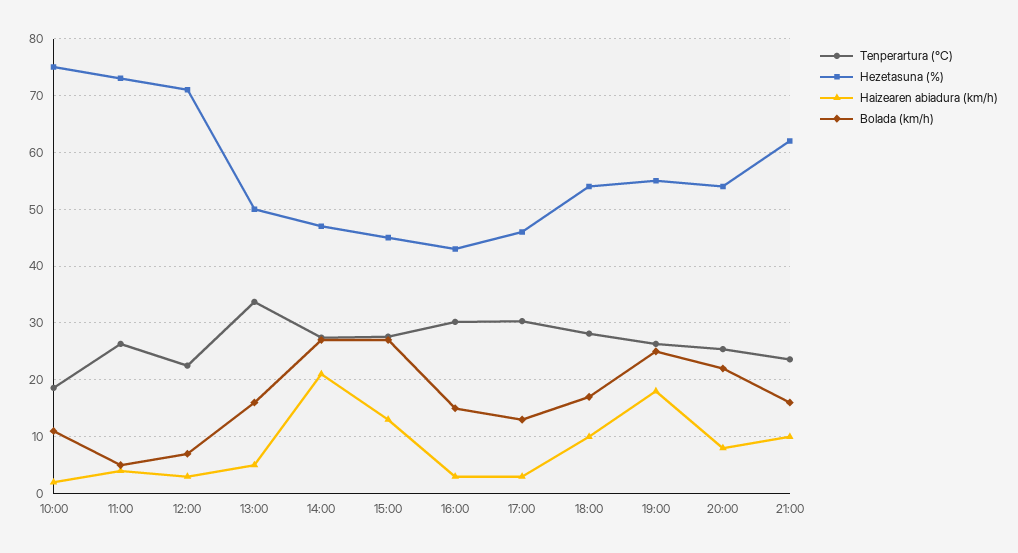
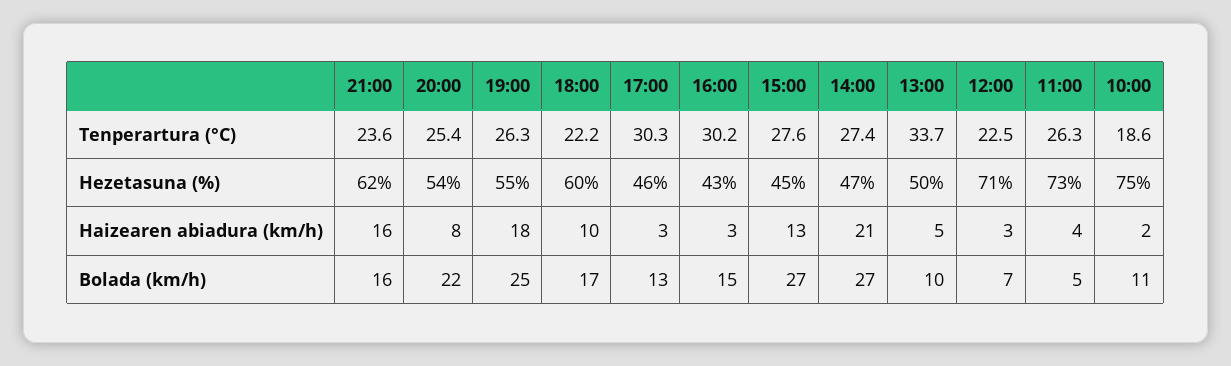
  {
    "Tenperartura (°C)": {
      "10:00": 18.6,
      "11:00": 26.3,
      "12:00": 22.5,
      "13:00": 33.7,
      "14:00": 27.4,
      "15:00": 27.6,
      "16:00": 30.2,
      "17:00": 30.3,
-     "18:00": 28,
+     "18:00": 22.2,
      "19:00": 26.3,
      "20:00": 25.4,
      "21:00": 23.6
    },
    "Hezetasuna (%)": {
      "10:00": 75,
      "11:00": 73,
      "12:00": 71,
      "13:00": 50,
      "14:00": 47,
      "15:00": 45,
      "16:00": 43,
      "17:00": 46,
-     "18:00": 54,
+     "18:00": 60,
      "19:00": 55,
      "20:00": 54,
      "21:00": 62
    },
    "Haizearen abiadura (km/h)": {
      "10:00": 2,
      "11:00": 4,
      "12:00": 3,
      "13:00": 5,
      "14:00": 21,
      "15:00": 13,
      "16:00": 3,
      "17:00": 3,
      "18:00": 10,
      "19:00": 18,
      "20:00": 8,
-     "21:00": 10
+     "21:00": 16
    },
    "Bolada (km/h)": {
      "10:00": 11,
      "11:00": 5,
      "12:00": 7,
-     "13:00": 16,
+     "13:00": 10,
      "14:00": 27,
      "15:00": 27,
      "16:00": 15,
      "17:00": 13,
      "18:00": 17,
      "19:00": 25,
      "20:00": 22,
      "21:00": 16
    }
  }

